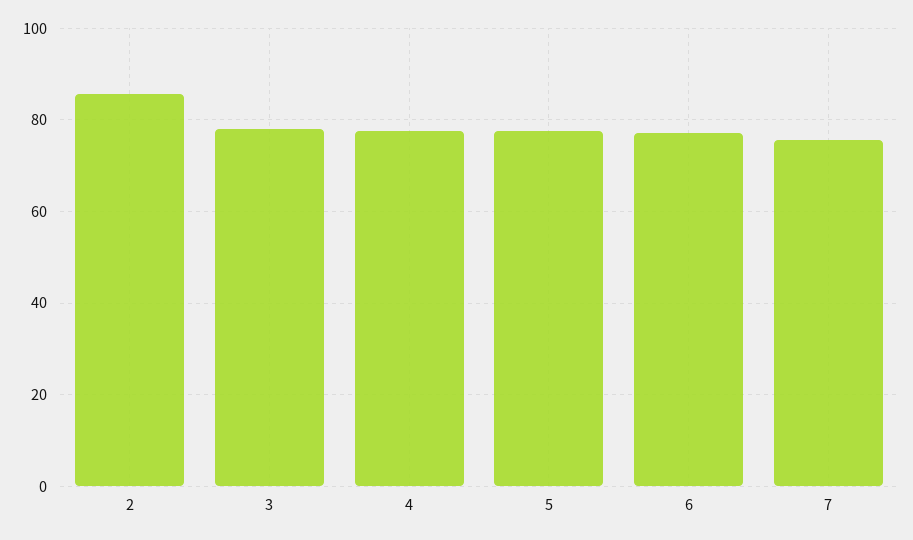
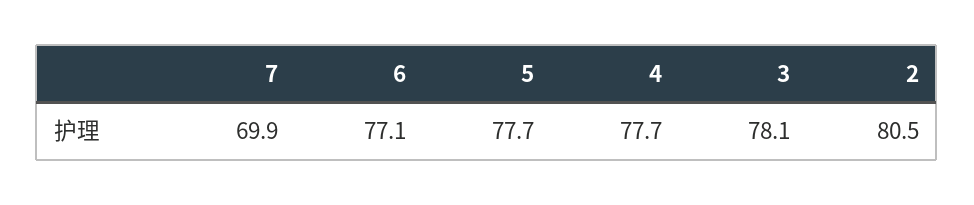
  {
-   "2": 86,
+   "2": 80.5,
    "3": 78.1,
    "4": 77.7,
    "5": 77.7,
    "6": 77.1,
-   "7": 76
+   "7": 69.9
  }

